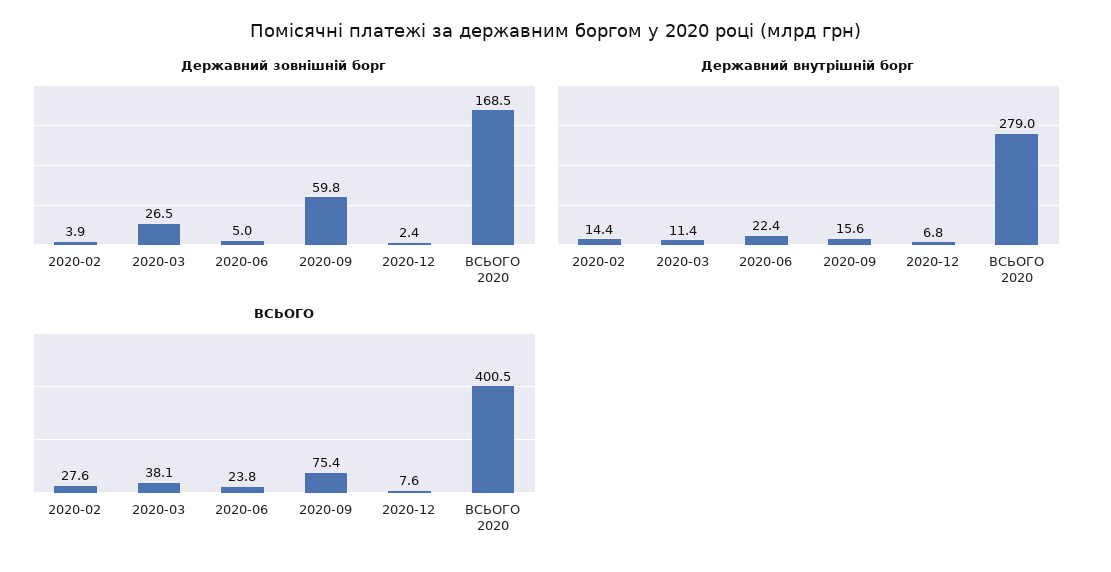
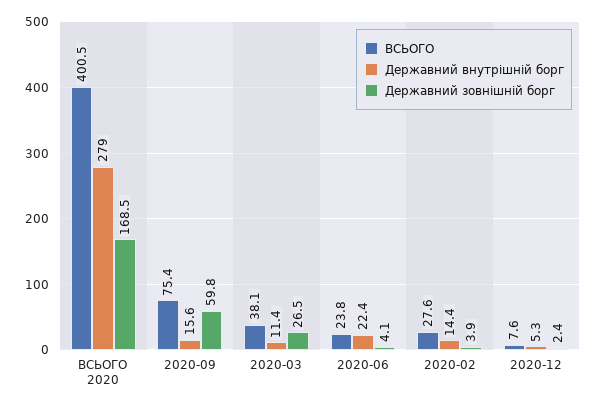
  {
    "Державний зовнішній борг": {
      "2020-02": 3.9,
      "2020-03": 26.5,
-     "2020-06": 5,
+     "2020-06": 4.1,
      "2020-09": 59.8,
      "2020-12": 2.4,
      "ВСЬОГО 2020": 168.5
    },
    "Державний внутрішній борг": {
      "2020-02": 14.4,
      "2020-03": 11.4,
      "2020-06": 22.4,
      "2020-09": 15.6,
-     "2020-12": 6.8,
+     "2020-12": 5.3,
      "ВСЬОГО 2020": 279
    },
    "ВСЬОГО": {
      "2020-02": 27.6,
      "2020-03": 38.1,
      "2020-06": 23.8,
      "2020-09": 75.4,
      "2020-12": 7.6,
      "ВСЬОГО 2020": 400.5
    }
  }

